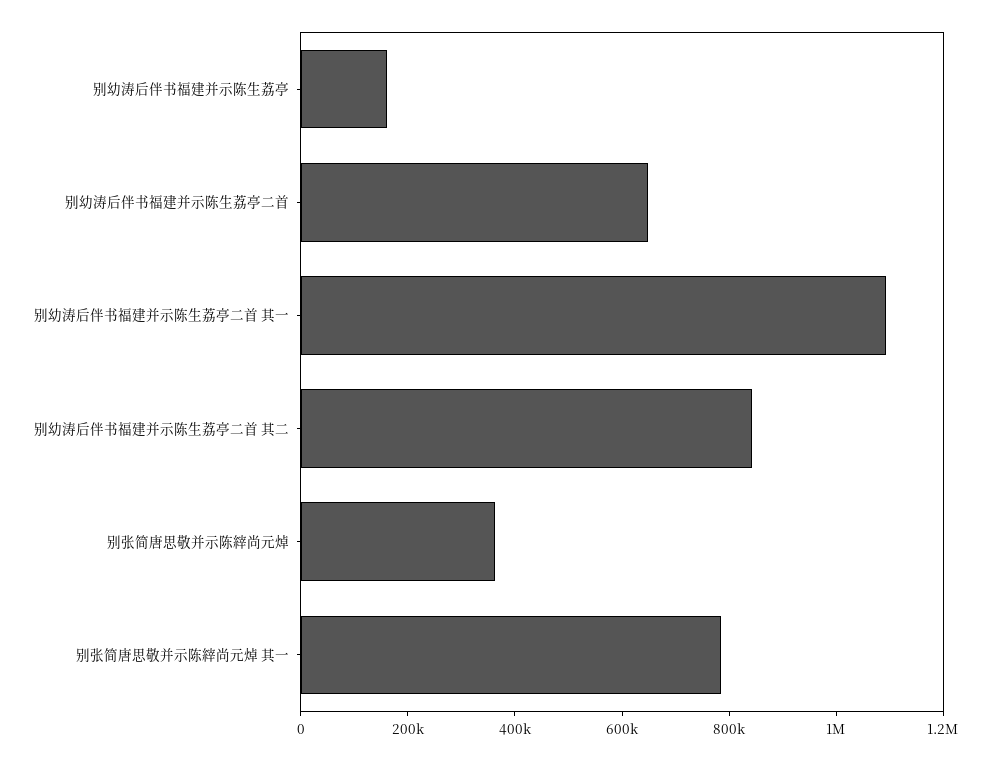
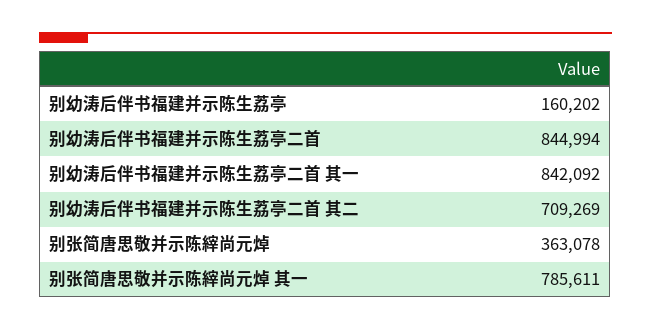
  {
    "别幼涛后伴书福建并示陈生荔亭": 160202,
-   "别幼涛后伴书福建并示陈生荔亭二首": 650000,
+   "别幼涛后伴书福建并示陈生荔亭二首": 844994,
-   "别幼涛后伴书福建并示陈生荔亭二首 其一": 1100000,
+   "别幼涛后伴书福建并示陈生荔亭二首 其一": 842092,
-   "别幼涛后伴书福建并示陈生荔亭二首 其二": 850000,
+   "别幼涛后伴书福建并示陈生荔亭二首 其二": 709269,
    "别张简唐思敬并示陈縡尚元焯": 363078,
    "别张简唐思敬并示陈縡尚元焯 其一": 785611
  }

